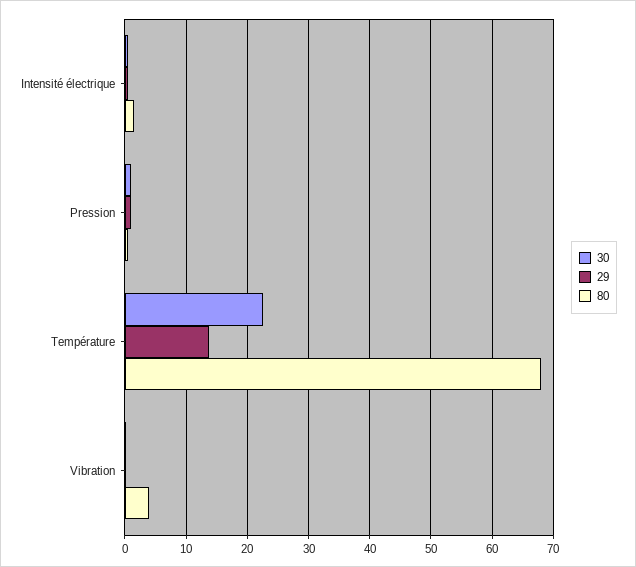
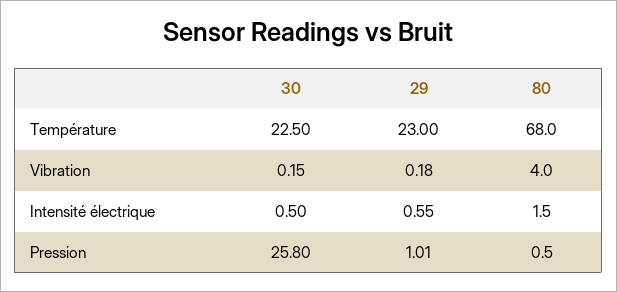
  {
    "30": {
      "Intensité électrique": 0.5,
-     "Pression": 1,
+     "Pression": 25.8,
      "Température": 22.5,
      "Vibration": 0.15
    },
    "29": {
      "Intensité électrique": 0.55,
      "Pression": 1.01,
-     "Température": 14,
+     "Température": 23,
      "Vibration": 0.18
    },
    "80": {
      "Intensité électrique": 1.5,
      "Pression": 0.5,
      "Température": 68,
      "Vibration": 4
    }
  }

